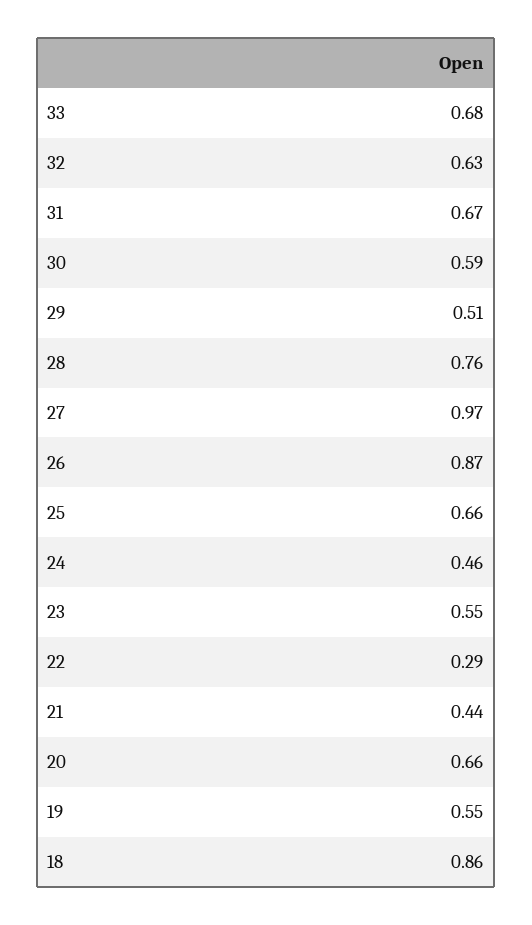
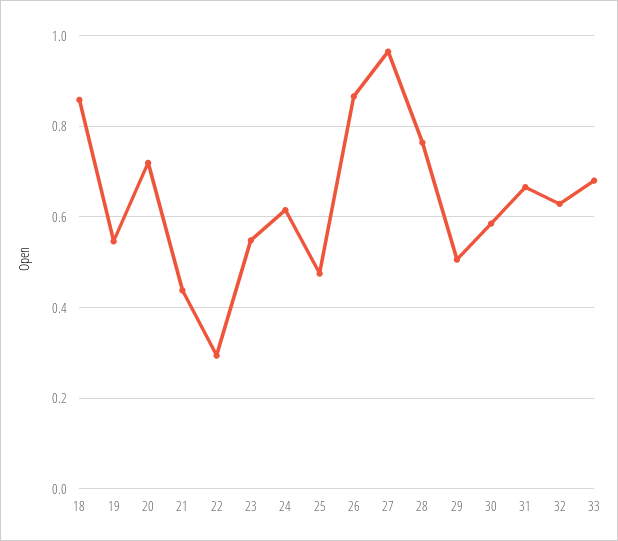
  {
    "33": 0.68,
    "32": 0.63,
    "31": 0.67,
    "30": 0.59,
    "29": 0.51,
    "28": 0.76,
    "27": 0.97,
    "26": 0.87,
-   "25": 0.66,
+   "25": 0.48,
-   "24": 0.46,
+   "24": 0.62,
    "23": 0.55,
    "22": 0.29,
    "21": 0.44,
-   "20": 0.66,
+   "20": 0.72,
    "19": 0.55,
    "18": 0.86
  }

